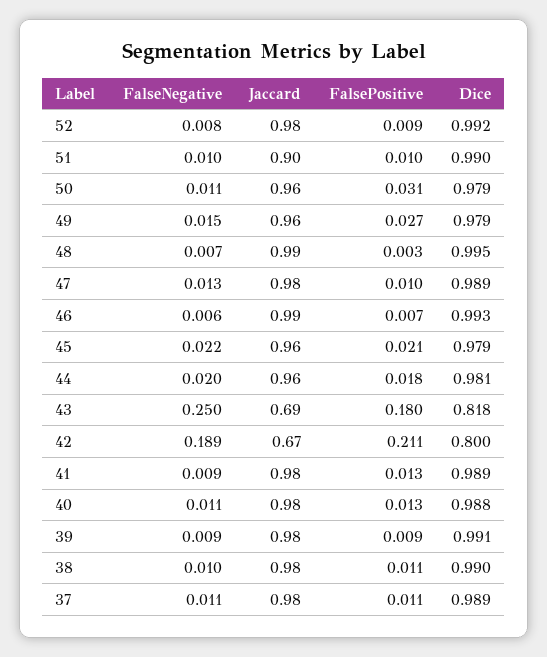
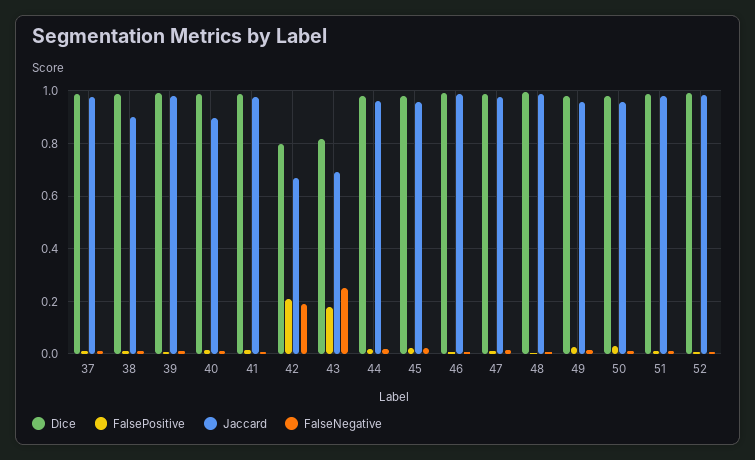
  {
    "FalseNegative": {
      "52": 0.008,
      "51": 0.01,
      "50": 0.011,
      "49": 0.015,
      "48": 0.007,
      "47": 0.013,
      "46": 0.006,
      "45": 0.022,
      "44": 0.02,
      "43": 0.25,
      "42": 0.189,
      "41": 0.009,
      "40": 0.011,
      "39": 0.009,
      "38": 0.01,
      "37": 0.011
    },
    "Jaccard": {
      "52": 0.98,
-     "51": 0.9,
+     "51": 0.975,
      "50": 0.96,
      "49": 0.96,
      "48": 0.99,
      "47": 0.98,
      "46": 0.99,
      "45": 0.96,
      "44": 0.96,
      "43": 0.69,
      "42": 0.67,
      "41": 0.98,
-     "40": 0.98,
+     "40": 0.9,
      "39": 0.98,
-     "38": 0.98,
+     "38": 0.9,
      "37": 0.98
    },
    "FalsePositive": {
      "52": 0.009,
      "51": 0.01,
      "50": 0.031,
      "49": 0.027,
      "48": 0.003,
      "47": 0.01,
      "46": 0.007,
      "45": 0.021,
      "44": 0.018,
      "43": 0.18,
      "42": 0.211,
      "41": 0.013,
      "40": 0.013,
      "39": 0.009,
      "38": 0.011,
      "37": 0.011
    },
    "Dice": {
      "52": 0.992,
      "51": 0.99,
      "50": 0.979,
      "49": 0.979,
      "48": 0.995,
      "47": 0.989,
      "46": 0.993,
      "45": 0.979,
      "44": 0.981,
      "43": 0.818,
      "42": 0.8,
      "41": 0.989,
      "40": 0.988,
      "39": 0.991,
      "38": 0.99,
      "37": 0.989
    }
  }

